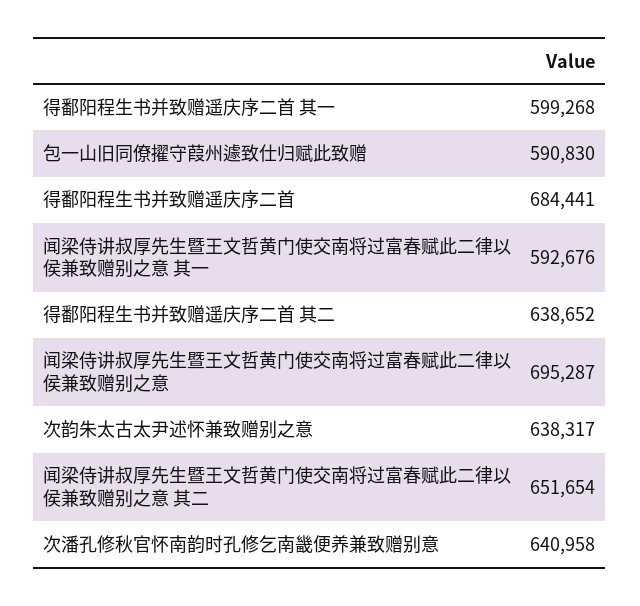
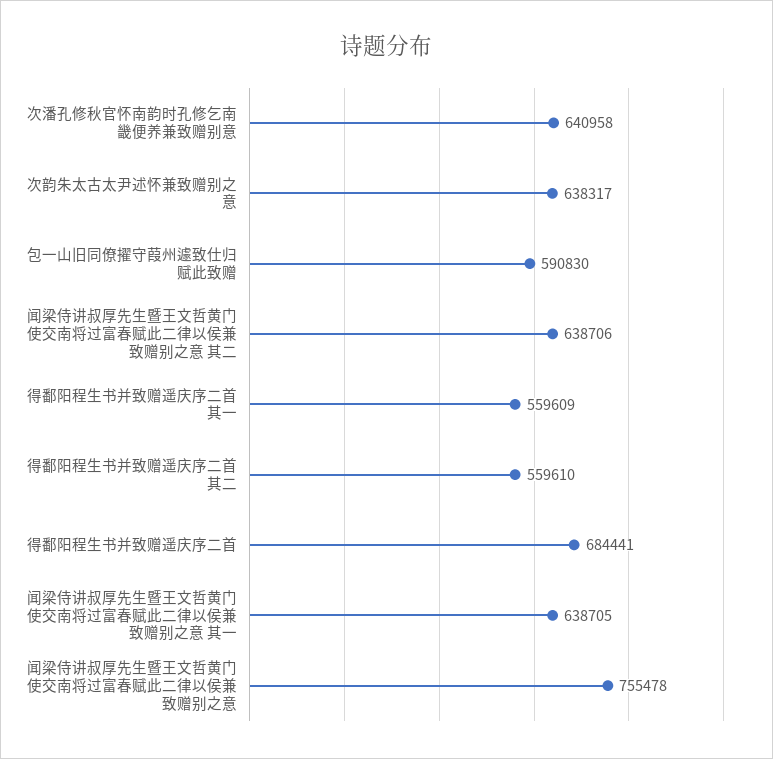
  {
-   "得鄱阳程生书并致赠遥庆序二首 其一": 599268,
+   "得鄱阳程生书并致赠遥庆序二首 其一": 559609,
    "包一山旧同僚擢守葭州遽致仕归赋此致赠": 590830,
    "得鄱阳程生书并致赠遥庆序二首": 684441,
-   "闻梁侍讲叔厚先生暨王文哲黄门使交南将过富春赋此二律以侯兼致赠别之意 其一": 592676,
+   "闻梁侍讲叔厚先生暨王文哲黄门使交南将过富春赋此二律以侯兼致赠别之意 其一": 638705,
-   "得鄱阳程生书并致赠遥庆序二首 其二": 638652,
+   "得鄱阳程生书并致赠遥庆序二首 其二": 559610,
-   "闻梁侍讲叔厚先生暨王文哲黄门使交南将过富春赋此二律以侯兼致赠别之意": 695287,
+   "闻梁侍讲叔厚先生暨王文哲黄门使交南将过富春赋此二律以侯兼致赠别之意": 755478,
    "次韵朱太古太尹述怀兼致赠别之意": 638317,
-   "闻梁侍讲叔厚先生暨王文哲黄门使交南将过富春赋此二律以侯兼致赠别之意 其二": 651654,
+   "闻梁侍讲叔厚先生暨王文哲黄门使交南将过富春赋此二律以侯兼致赠别之意 其二": 638706,
    "次潘孔修秋官怀南韵时孔修乞南畿便养兼致赠别意": 640958
  }

